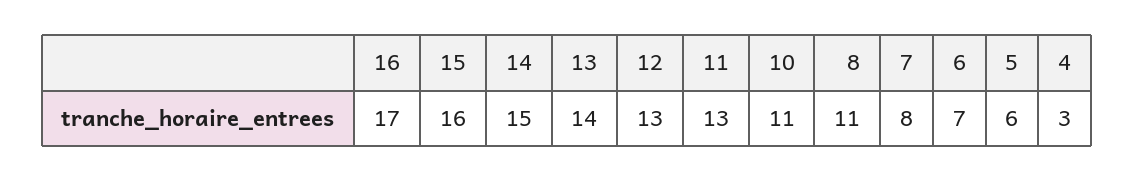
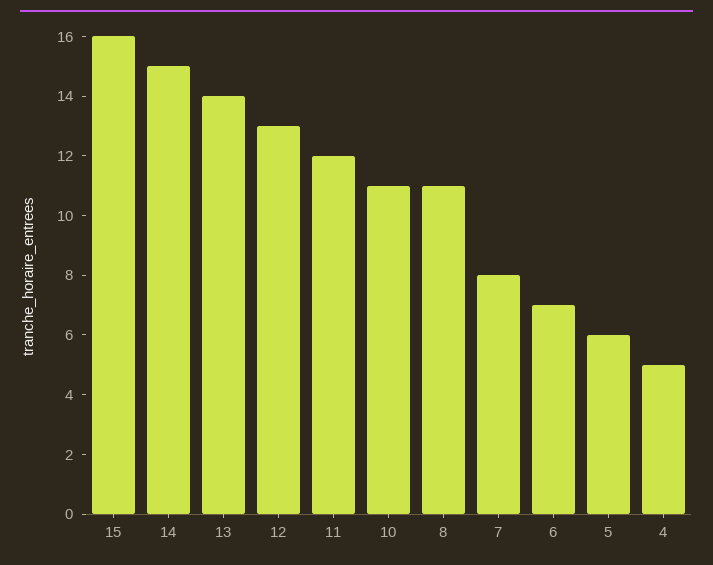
  {
-   "16": 17,
    "15": 16,
    "14": 15,
    "13": 14,
    "12": 13,
-   "11": 13,
+   "11": 12,
    "10": 11,
    "8": 11,
    "7": 8,
    "6": 7,
    "5": 6,
-   "4": 3
+   "4": 5
  }

